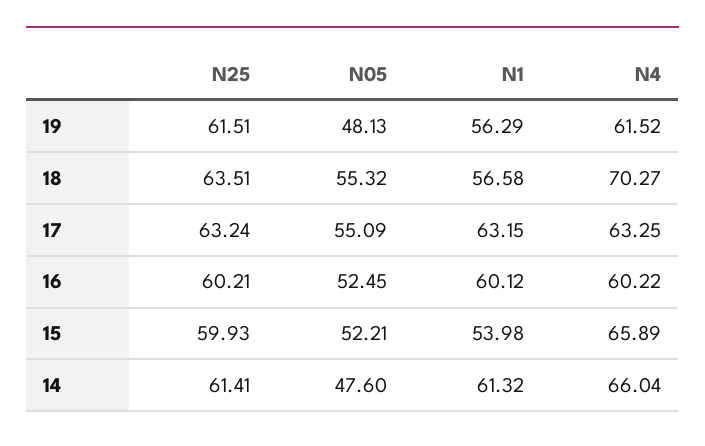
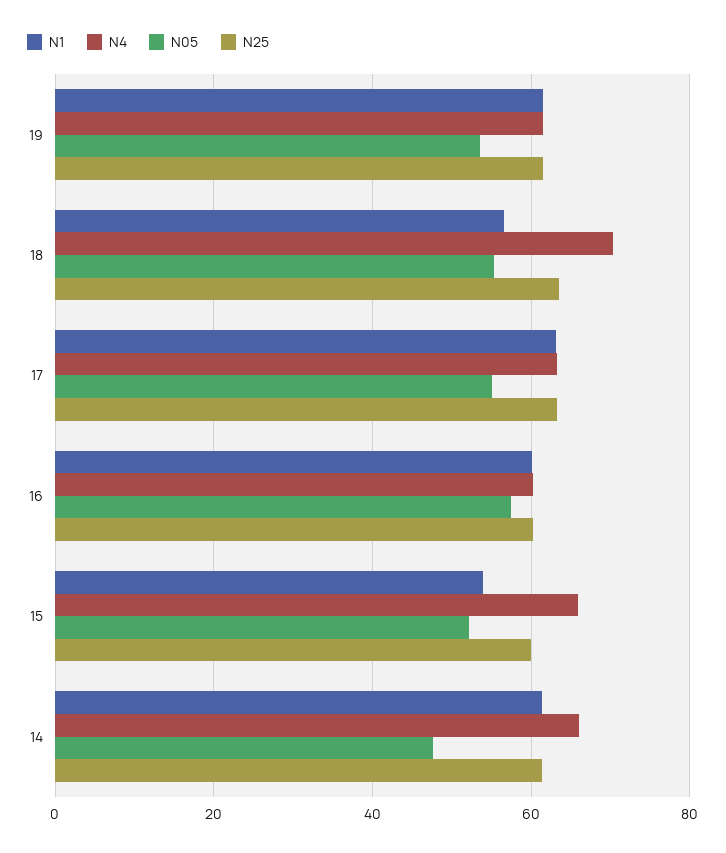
  {
    "N25": {
      "19": 61.51,
      "18": 63.51,
      "17": 63.24,
      "16": 60.21,
      "15": 59.93,
      "14": 61.41
    },
    "N05": {
-     "19": 48.13,
+     "19": 54,
      "18": 55.32,
      "17": 55.09,
-     "16": 52.45,
+     "16": 58,
      "15": 52.21,
      "14": 47.6
    },
    "N1": {
-     "19": 56.29,
+     "19": 62,
      "18": 56.58,
      "17": 63.15,
      "16": 60.12,
      "15": 53.98,
      "14": 61.32
    },
    "N4": {
      "19": 61.52,
      "18": 70.27,
      "17": 63.25,
      "16": 60.22,
      "15": 65.89,
      "14": 66.04
    }
  }

